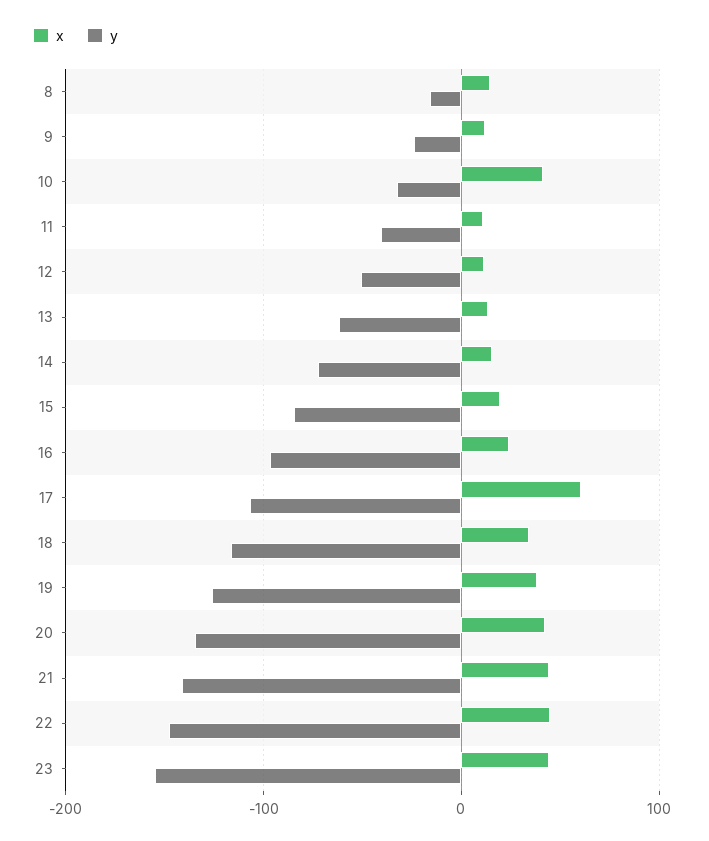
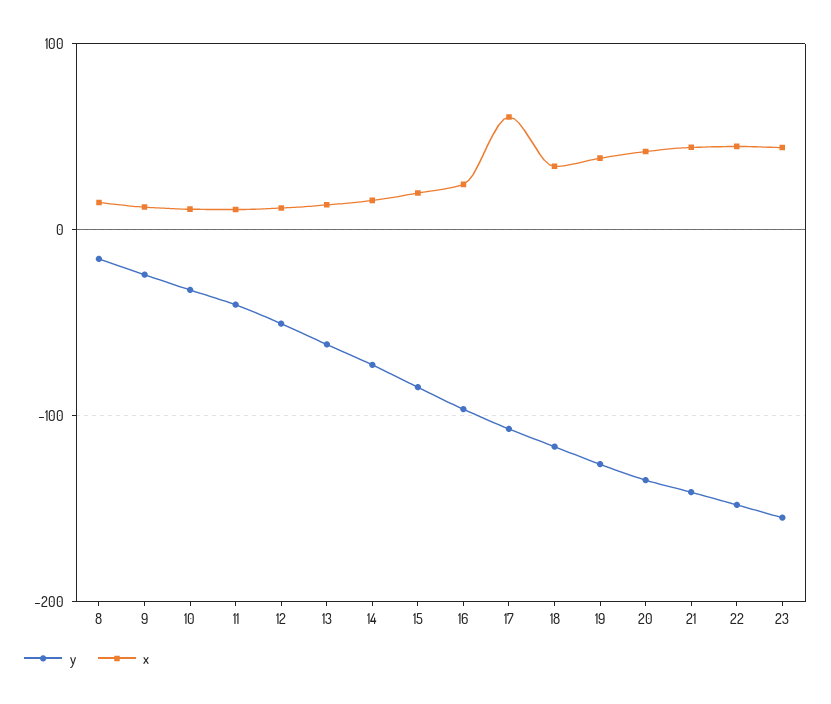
  {
    "x": {
      "8": 10,
      "9": 10,
-     "10": 40,
+     "10": 10,
      "11": 10,
      "12": 10,
      "13": 10,
      "14": 20,
      "15": 20,
      "16": 20,
      "17": 60,
      "18": 30,
      "19": 40,
      "20": 40,
      "21": 40,
      "22": 40,
      "23": 40
    },
    "y": {
      "8": -20,
      "9": -20,
      "10": -30,
      "11": -40,
      "12": -50,
      "13": -60,
      "14": -70,
      "15": -80,
      "16": -100,
      "17": -110,
      "18": -120,
      "19": -130,
      "20": -130,
      "21": -140,
      "22": -150,
      "23": -150
    }
  }

